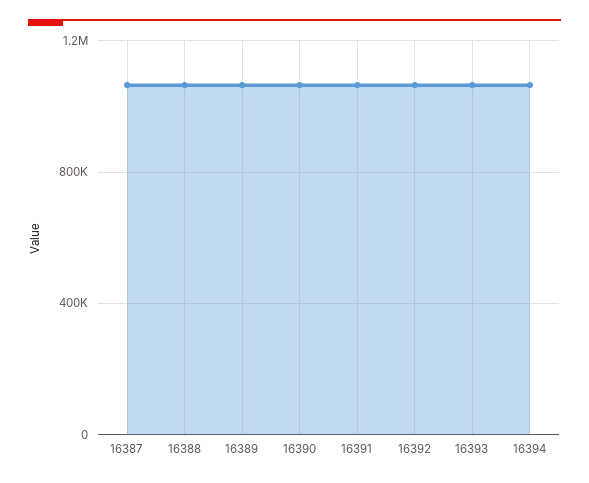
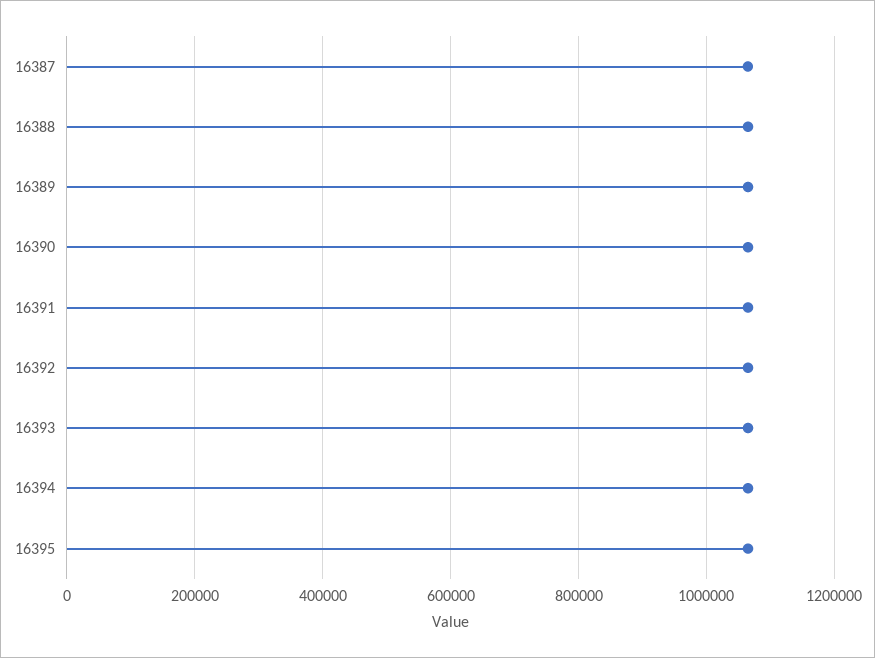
  {
    "16387": 1060000,
    "16388": 1060000,
    "16389": 1060000,
    "16390": 1060000,
    "16391": 1060000,
    "16392": 1060000,
    "16393": 1060000,
-   "16394": 1060000
+   "16394": 1060000,
+   "16395": 1060000
  }

